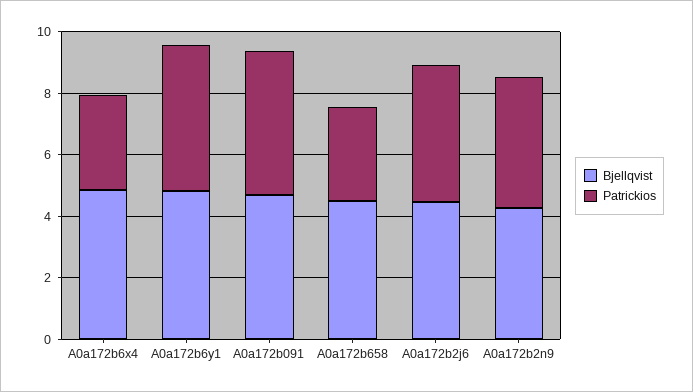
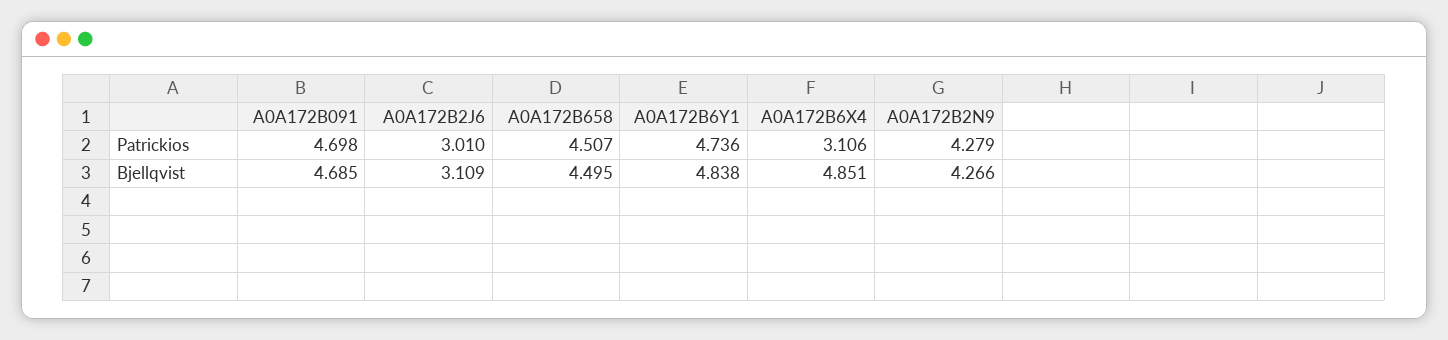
  {
    "Bjellqvist": {
      "A0a172b6x4": 4.851,
      "A0a172b6y1": 4.838,
      "A0a172b091": 4.685,
      "A0a172b658": 4.495,
-     "A0a172b2j6": 4.5,
+     "A0a172b2j6": 3.109,
      "A0a172b2n9": 4.266
    },
    "Patrickios": {
      "A0a172b6x4": 3.106,
      "A0a172b6y1": 4.736,
      "A0a172b091": 4.698,
-     "A0a172b658": 3,
+     "A0a172b658": 4.507,
-     "A0a172b2j6": 4.5,
+     "A0a172b2j6": 3.01,
      "A0a172b2n9": 4.279
    }
  }

